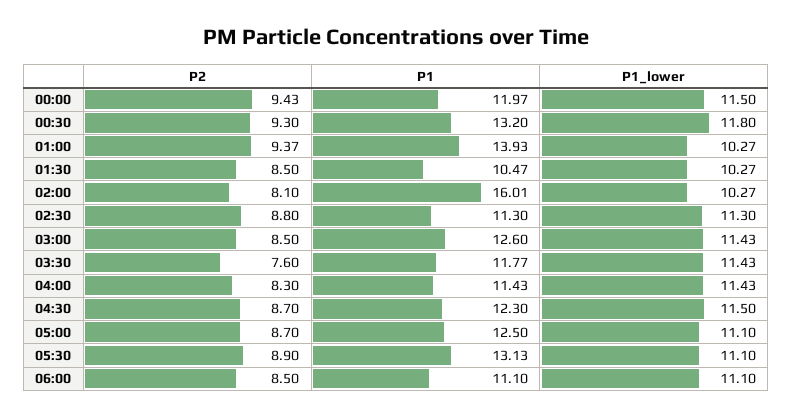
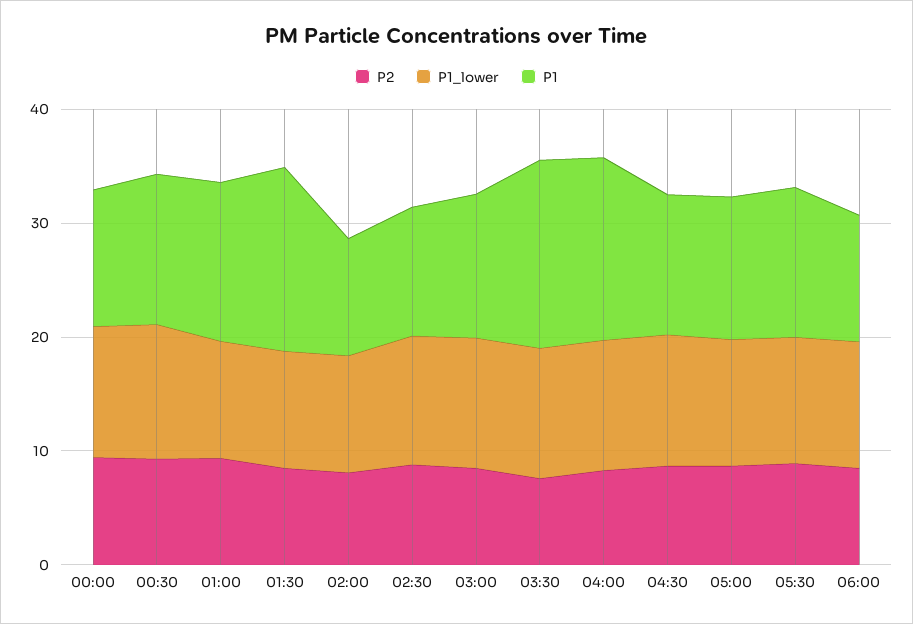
  {
    "P2": {
      "00:00": 9.43,
      "00:30": 9.3,
      "01:00": 9.37,
      "01:30": 8.5,
      "02:00": 8.1,
      "02:30": 8.8,
      "03:00": 8.5,
      "03:30": 7.6,
      "04:00": 8.3,
      "04:30": 8.7,
      "05:00": 8.7,
      "05:30": 8.9,
      "06:00": 8.5
    },
    "P1": {
      "00:00": 11.97,
      "00:30": 13.2,
      "01:00": 13.93,
-     "01:30": 10.47,
+     "01:30": 16,
-     "02:00": 16.01,
+     "02:00": 10,
      "02:30": 11.3,
      "03:00": 12.6,
-     "03:30": 11.77,
+     "03:30": 16,
-     "04:00": 11.43,
+     "04:00": 16,
      "04:30": 12.3,
      "05:00": 12.5,
      "05:30": 13.13,
      "06:00": 11.1
    },
    "P1_lower": {
      "00:00": 11.5,
      "00:30": 11.8,
      "01:00": 10.27,
      "01:30": 10.27,
      "02:00": 10.27,
      "02:30": 11.3,
      "03:00": 11.43,
      "03:30": 11.43,
      "04:00": 11.43,
      "04:30": 11.5,
      "05:00": 11.1,
      "05:30": 11.1,
      "06:00": 11.1
    }
  }

